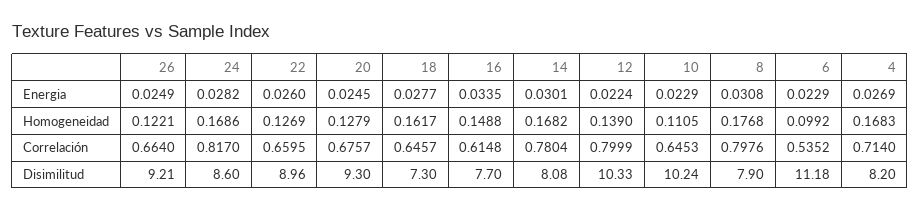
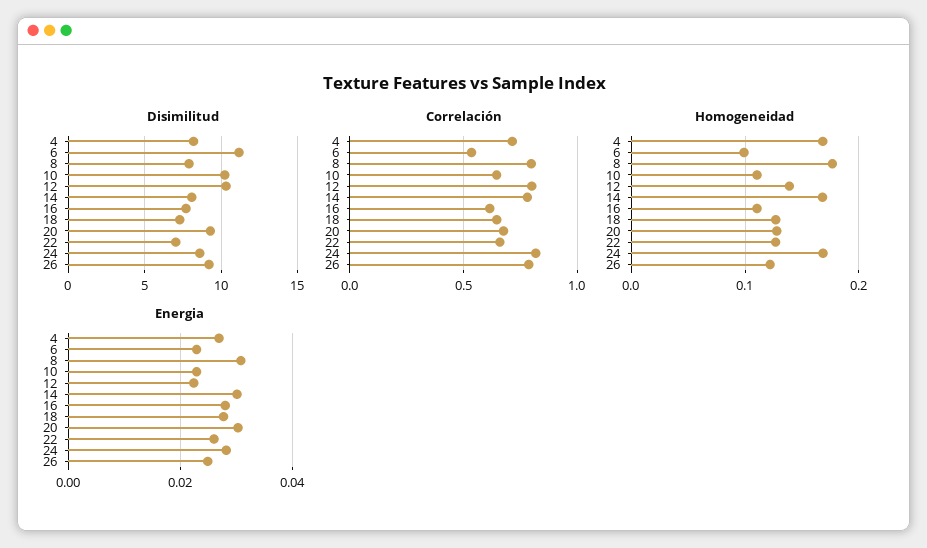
  {
    "Energia": {
      "26": 0.0249,
      "24": 0.0282,
      "22": 0.026,
-     "20": 0.0245,
+     "20": 0.03,
      "18": 0.0277,
-     "16": 0.0335,
+     "16": 0.028,
      "14": 0.0301,
      "12": 0.0224,
      "10": 0.0229,
      "8": 0.0308,
      "6": 0.0229,
      "4": 0.0269
    },
    "Homogeneidad": {
      "26": 0.1221,
      "24": 0.1686,
      "22": 0.1269,
      "20": 0.1279,
-     "18": 0.1617,
+     "18": 0.13,
-     "16": 0.1488,
+     "16": 0.11,
      "14": 0.1682,
      "12": 0.139,
      "10": 0.1105,
      "8": 0.1768,
      "6": 0.0992,
      "4": 0.1683
    },
    "Correlación": {
-     "26": 0.664,
+     "26": 0.8,
      "24": 0.817,
      "22": 0.6595,
      "20": 0.6757,
      "18": 0.6457,
      "16": 0.6148,
      "14": 0.7804,
      "12": 0.7999,
      "10": 0.6453,
      "8": 0.7976,
      "6": 0.5352,
      "4": 0.714
    },
    "Disimilitud": {
      "26": 9.21,
      "24": 8.6,
-     "22": 8.96,
+     "22": 7,
      "20": 9.3,
      "18": 7.3,
      "16": 7.7,
      "14": 8.08,
      "12": 10.33,
      "10": 10.24,
      "8": 7.9,
      "6": 11.18,
      "4": 8.2
    }
  }

